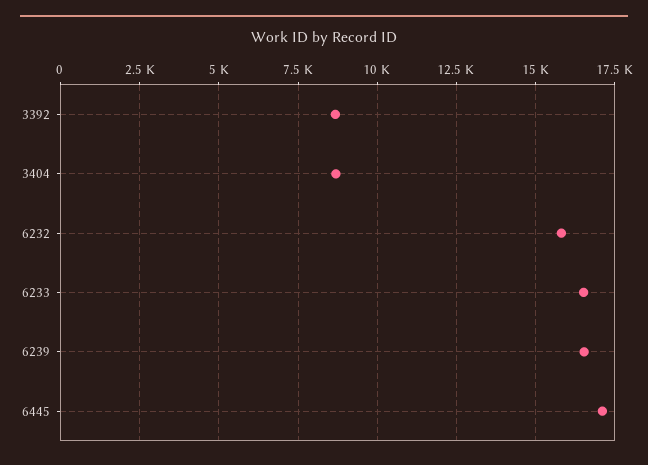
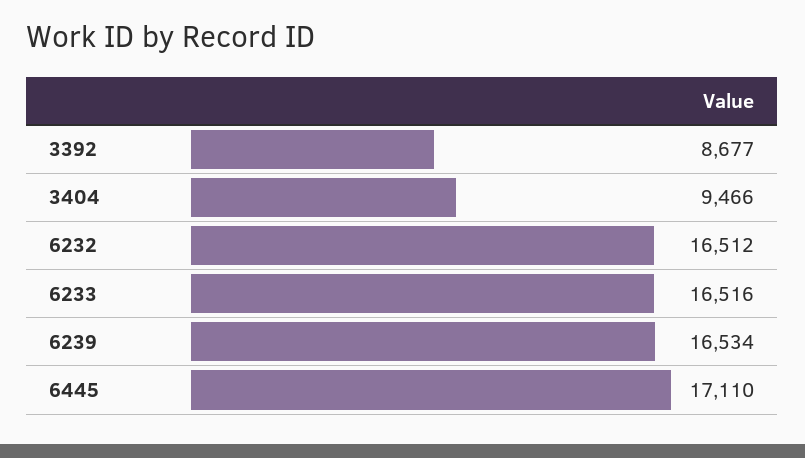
  {
    "3392": 8677,
-   "3404": 8750,
+   "3404": 9466,
-   "6232": 15750,
+   "6232": 16512,
    "6233": 16516,
    "6239": 16534,
    "6445": 17110
  }

